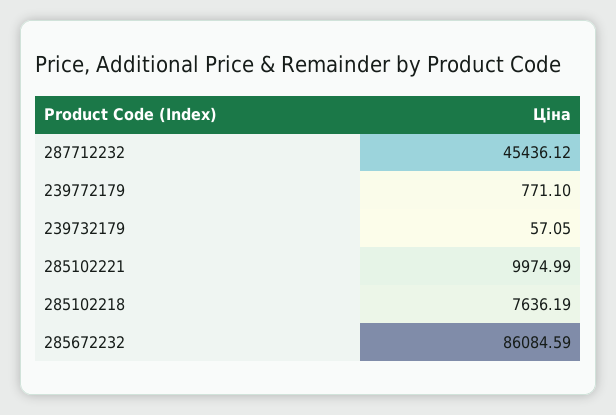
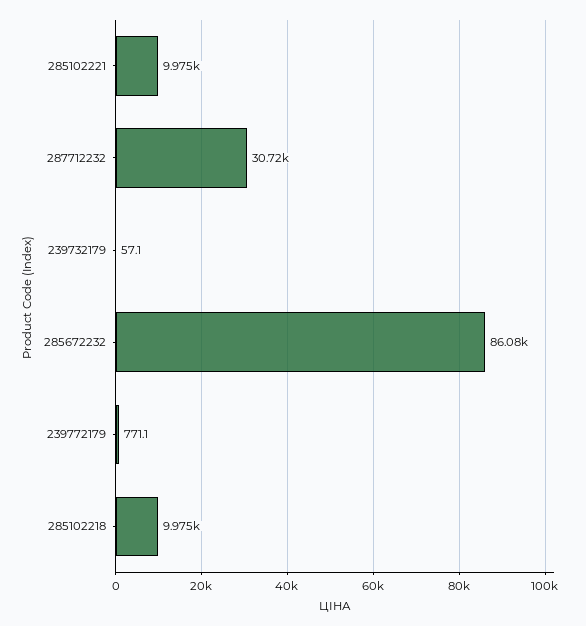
  {
-   "287712232": 45436.12,
+   "287712232": 30720,
    "239772179": 771.1,
    "239732179": 57.05,
    "285102221": 9974.99,
-   "285102218": 7636.19,
+   "285102218": 9975,
    "285672232": 86084.59
  }

